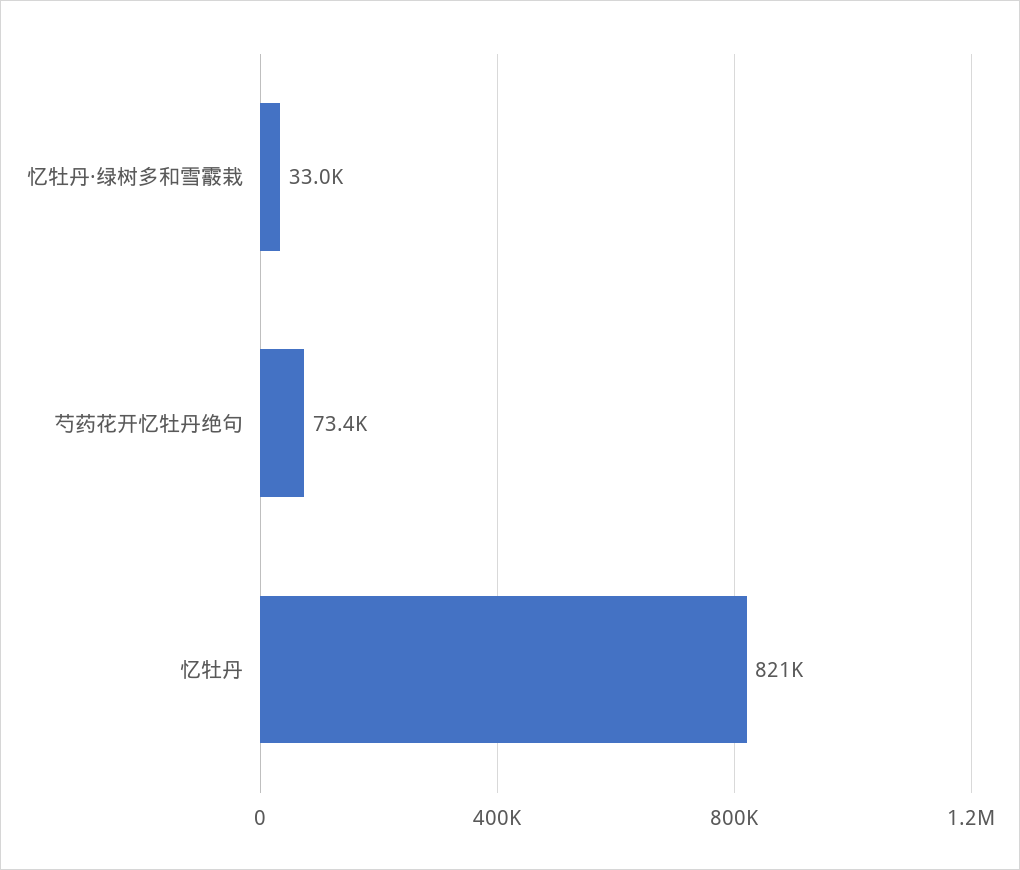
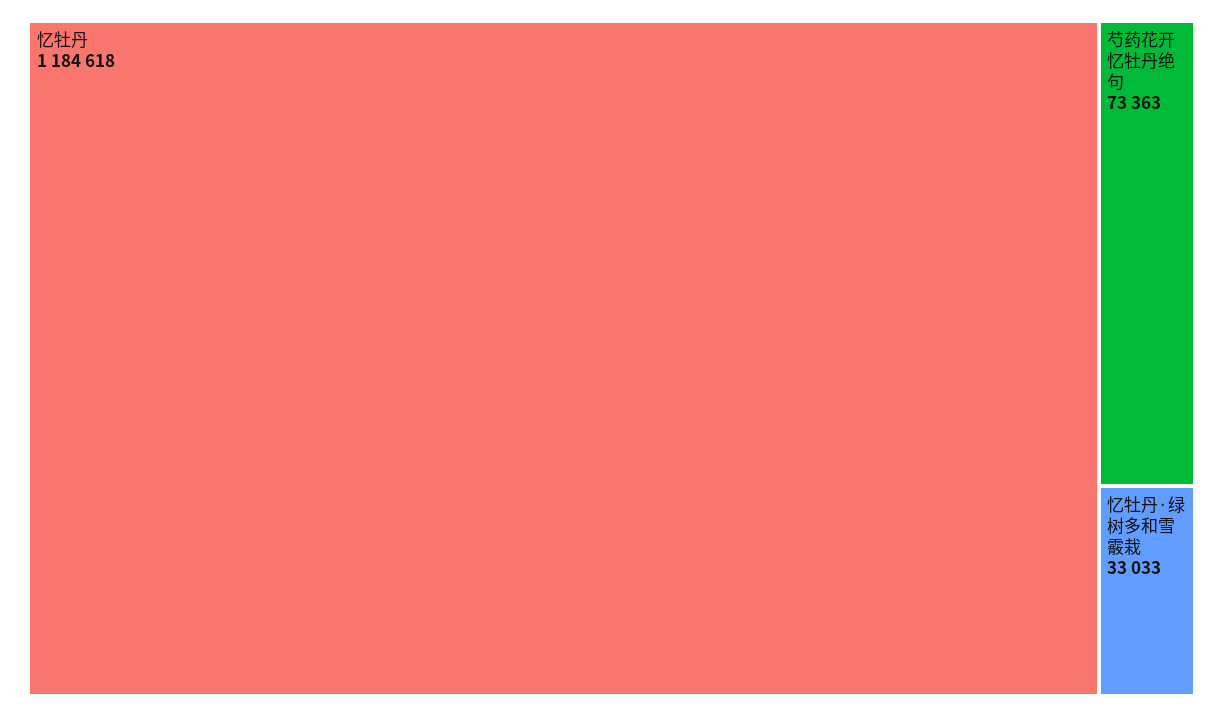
  {
    "忆牡丹·绿树多和雪霰栽": 33033,
    "芍药花开忆牡丹绝句": 73363,
-   "忆牡丹": 821000
+   "忆牡丹": 1184618
  }

